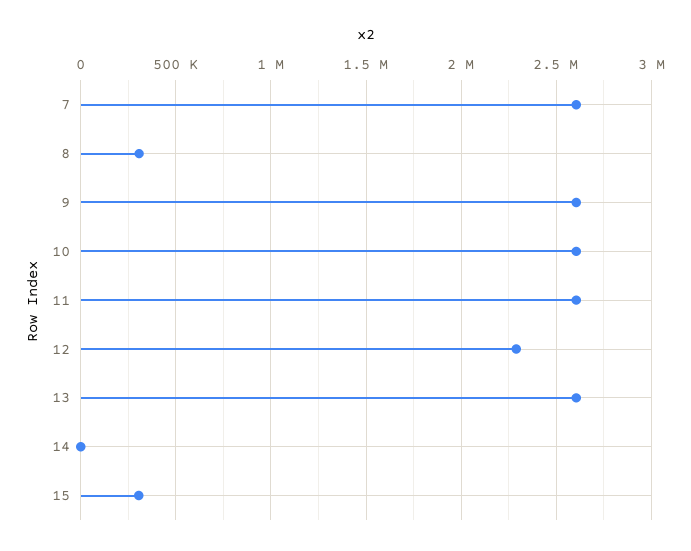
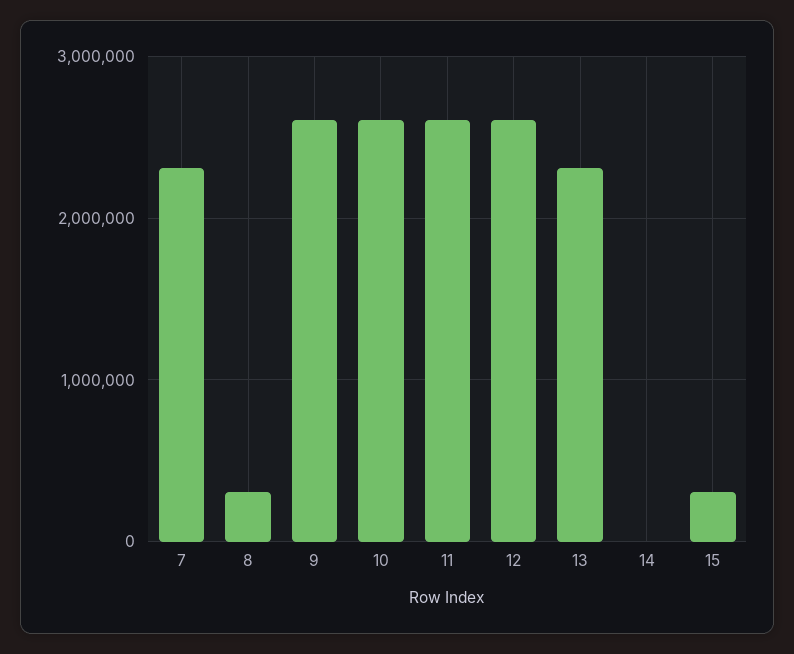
  {
-   "7": 2600000,
+   "7": 2300000,
    "8": 300000,
    "9": 2600000,
    "10": 2600000,
    "11": 2600000,
-   "12": 2300000,
+   "12": 2600000,
-   "13": 2600000,
+   "13": 2300000,
    "14": 0,
    "15": 300000
  }

